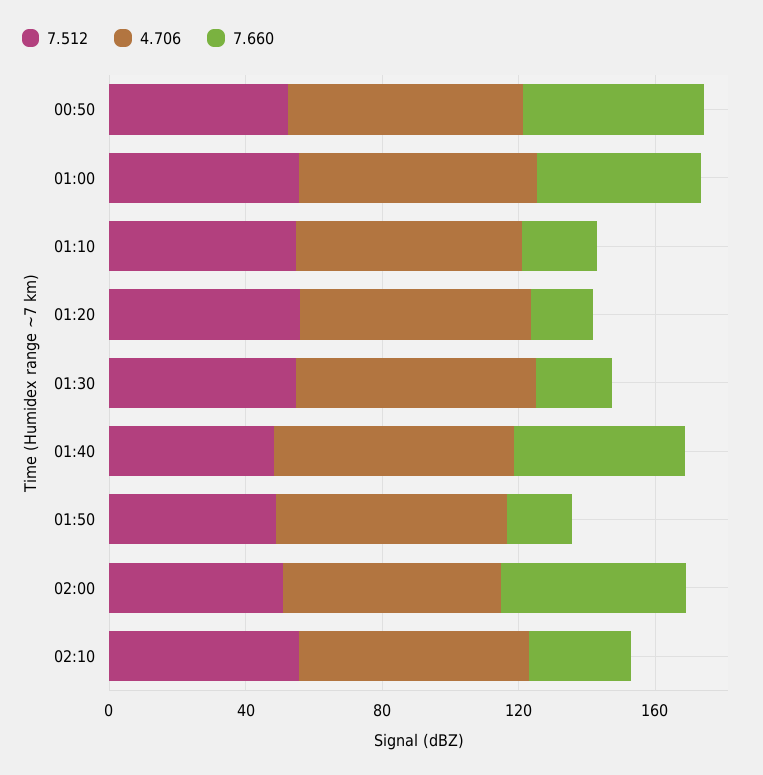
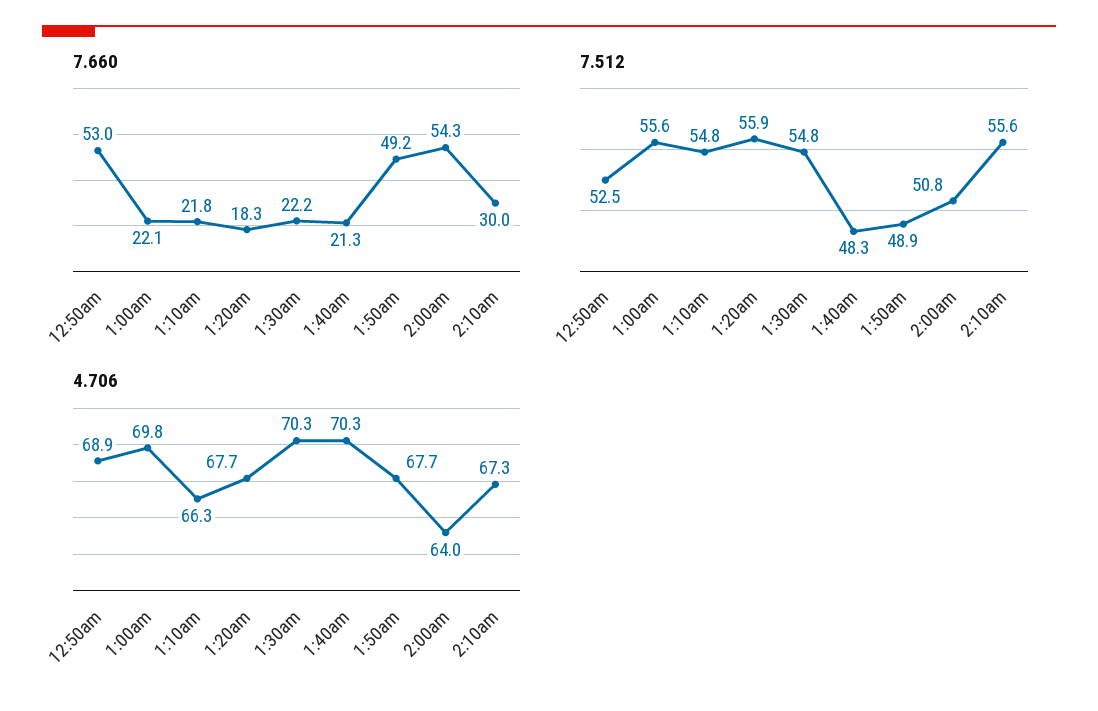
  {
    "7.512": {
      "00:50": 52.5,
      "01:00": 55.6,
      "01:10": 54.8,
      "01:20": 55.9,
      "01:30": 54.8,
      "01:40": 48.3,
      "01:50": 48.9,
      "02:00": 50.8,
      "02:10": 55.6
    },
    "4.706": {
      "00:50": 68.9,
      "01:00": 69.8,
      "01:10": 66.3,
      "01:20": 67.7,
      "01:30": 70.3,
      "01:40": 70.3,
      "01:50": 67.7,
      "02:00": 64,
      "02:10": 67.3
    },
    "7.660": {
      "00:50": 53,
-     "01:00": 50,
+     "01:00": 22.1,
      "01:10": 21.8,
      "01:20": 18.3,
      "01:30": 22.2,
-     "01:40": 50,
+     "01:40": 21.3,
-     "01:50": 20,
+     "01:50": 49.2,
      "02:00": 54.3,
      "02:10": 30
    }
  }

